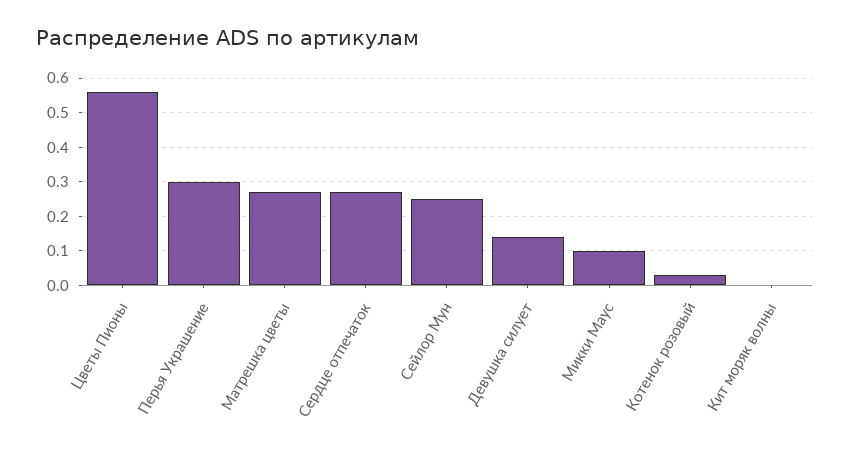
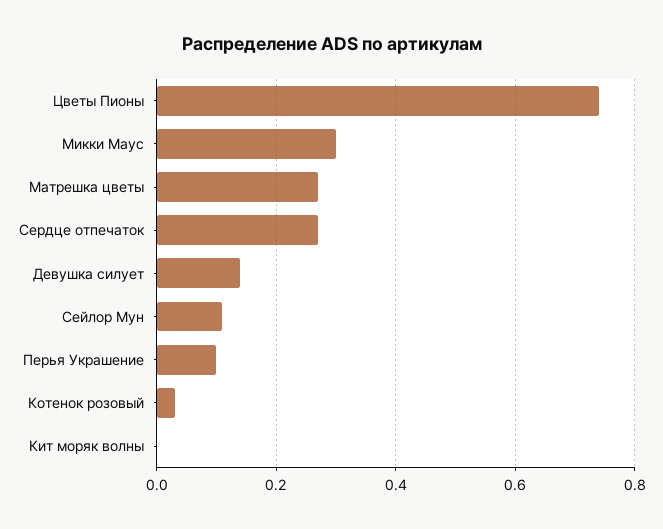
  {
-   "Цветы Пионы": 0.55,
+   "Цветы Пионы": 0.75,
-   "Перья Украшение": 0.3,
+   "Перья Украшение": 0.1,
    "Матрешка цветы": 0.25,
    "Сердце отпечаток": 0.25,
-   "Сейлор Мун": 0.25,
+   "Сейлор Мун": 0.1,
    "Девушка силует": 0.15,
-   "Микки Маус": 0.1,
+   "Микки Маус": 0.3,
    "Котенок розовый": 0.05,
    "Кит моряк волны": 0
  }

